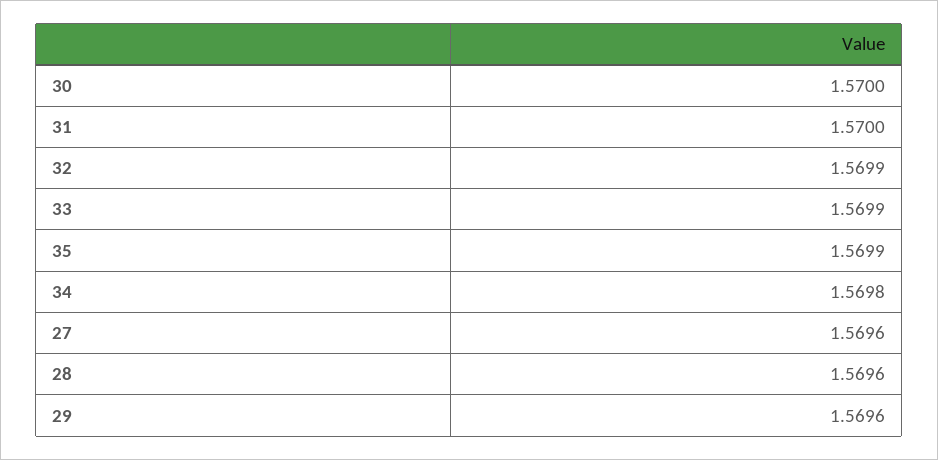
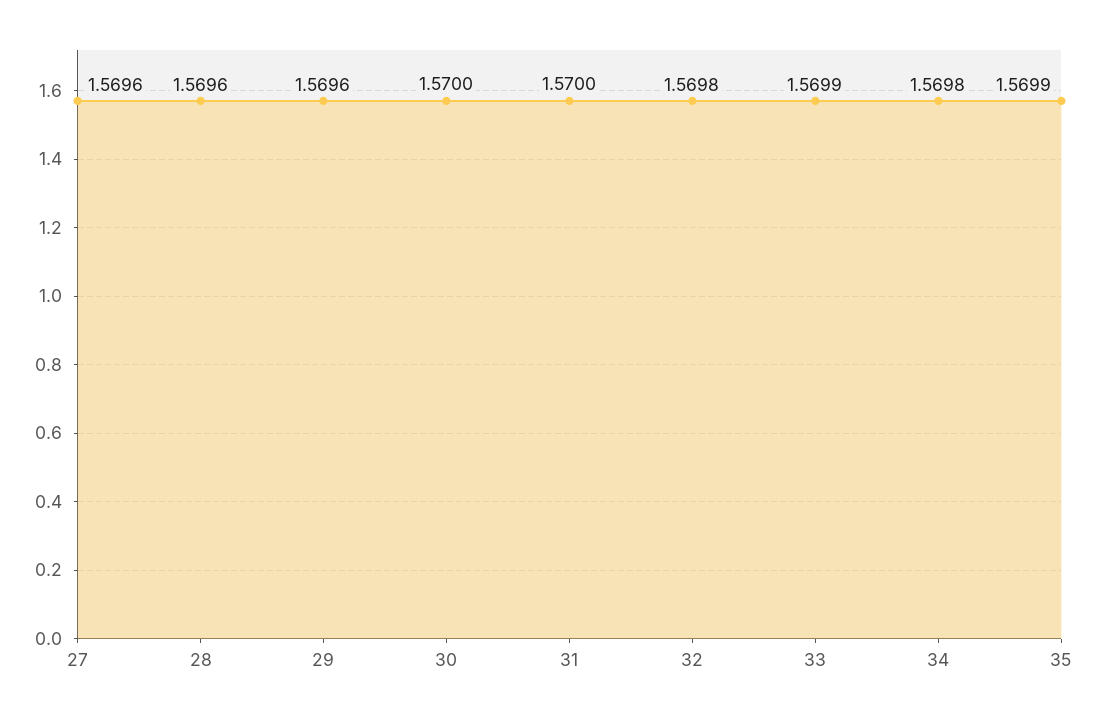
  {
    "30": 1.57,
    "31": 1.57,
-   "32": 1.5699,
+   "32": 1.5698,
    "33": 1.5699,
    "35": 1.5699,
    "34": 1.5698,
    "27": 1.5696,
    "28": 1.5696,
    "29": 1.5696
  }

